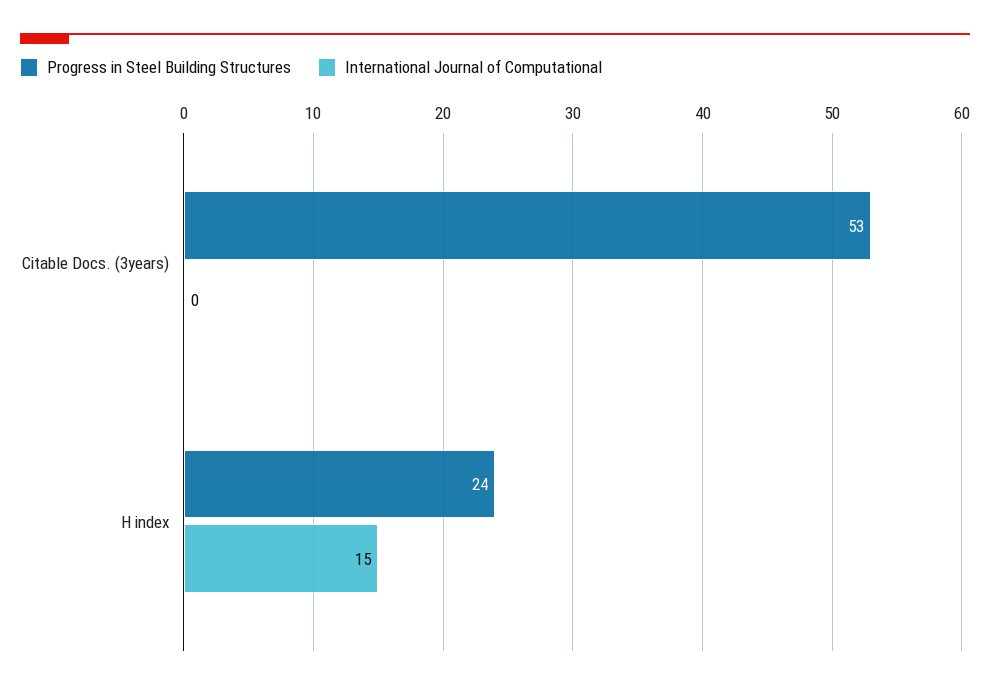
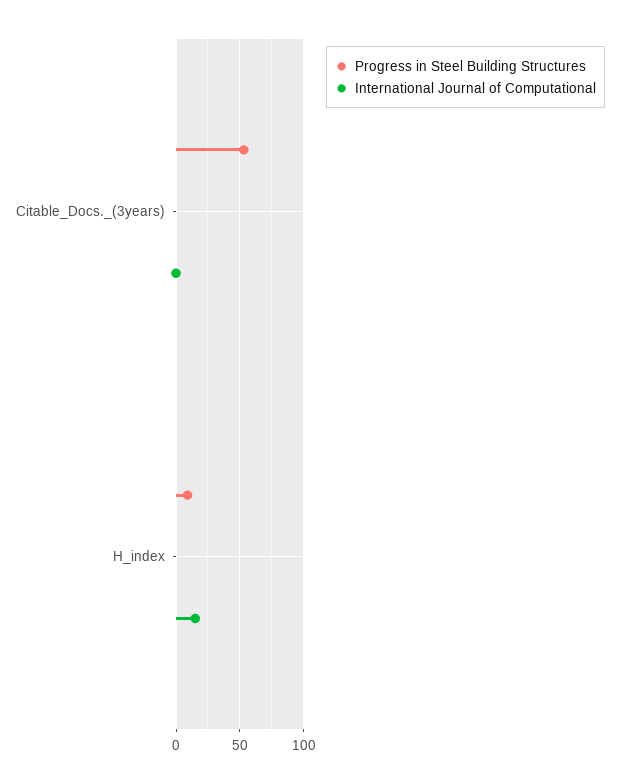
  {
    "Progress in Steel Building Structures": {
      "Citable Docs. (3years)": 53,
-     "H index": 24
+     "H index": 10
    },
    "International Journal of Computational": {
      "Citable Docs. (3years)": 0,
      "H index": 15
    }
  }

